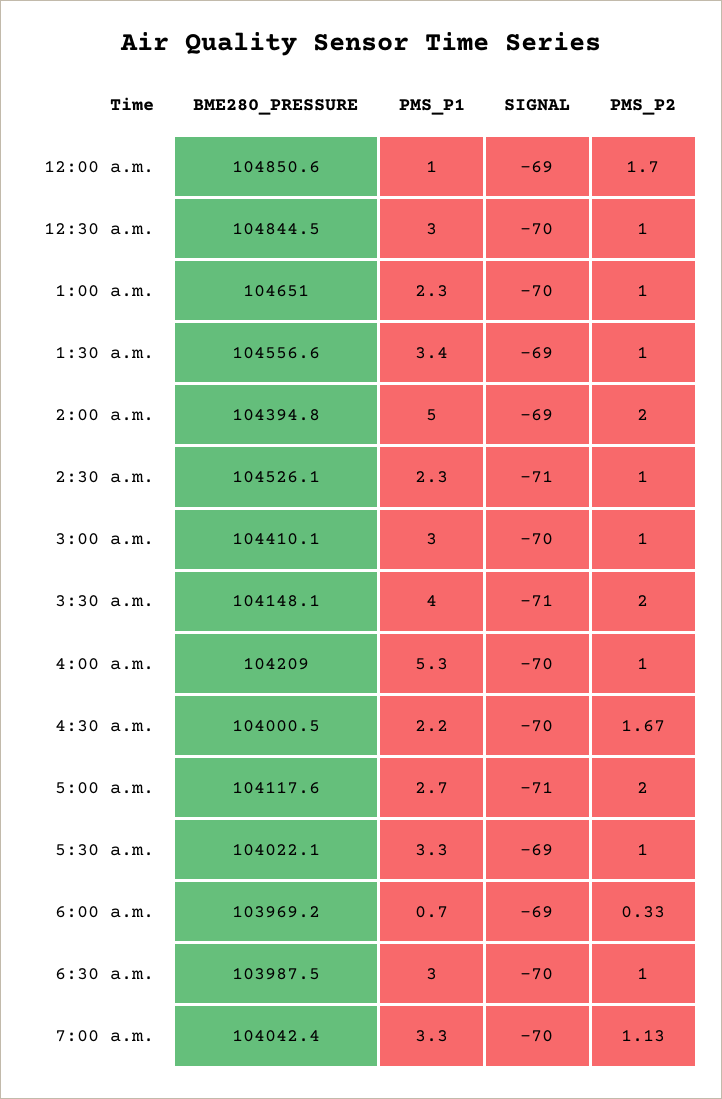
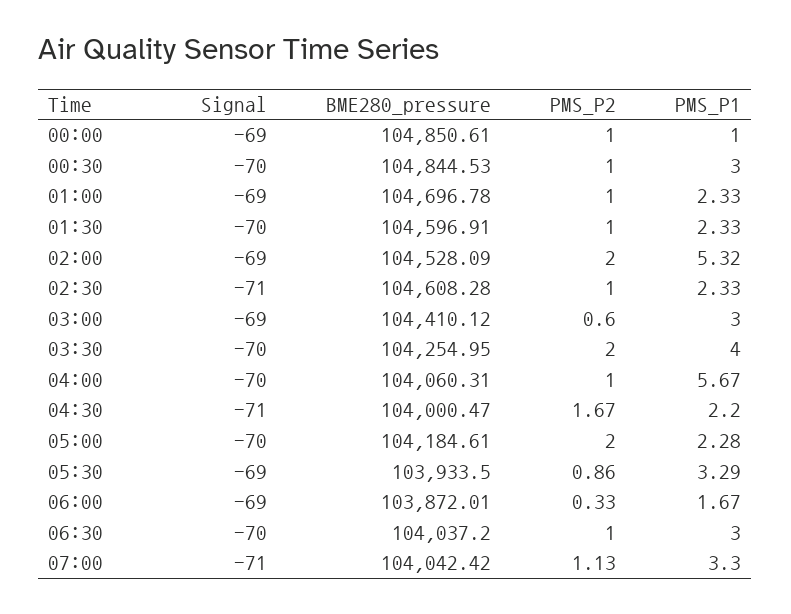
  {
    "BME280_PRESSURE": {
      "12:00 a.m.": 104850.61,
      "12:30 a.m.": 104844.53,
-     "1:00 a.m.": 104651,
+     "1:00 a.m.": 104696.78,
-     "1:30 a.m.": 104556.6,
+     "1:30 a.m.": 104596.91,
-     "2:00 a.m.": 104394.8,
+     "2:00 a.m.": 104528.09,
-     "2:30 a.m.": 104526.1,
+     "2:30 a.m.": 104608.28,
      "3:00 a.m.": 104410.12,
-     "3:30 a.m.": 104148.1,
+     "3:30 a.m.": 104254.95,
-     "4:00 a.m.": 104209,
+     "4:00 a.m.": 104060.31,
      "4:30 a.m.": 104000.47,
-     "5:00 a.m.": 104117.6,
+     "5:00 a.m.": 104184.61,
-     "5:30 a.m.": 104022.1,
+     "5:30 a.m.": 103933.5,
-     "6:00 a.m.": 103969.2,
+     "6:00 a.m.": 103872.01,
-     "6:30 a.m.": 103987.5,
+     "6:30 a.m.": 104037.2,
      "7:00 a.m.": 104042.42
    },
    "PMS_P1": {
      "12:00 a.m.": 1,
      "12:30 a.m.": 3,
      "1:00 a.m.": 2.33,
-     "1:30 a.m.": 3.4,
+     "1:30 a.m.": 2.33,
-     "2:00 a.m.": 5,
+     "2:00 a.m.": 5.32,
      "2:30 a.m.": 2.33,
      "3:00 a.m.": 3,
      "3:30 a.m.": 4,
-     "4:00 a.m.": 5.3,
+     "4:00 a.m.": 5.67,
      "4:30 a.m.": 2.2,
-     "5:00 a.m.": 2.7,
+     "5:00 a.m.": 2.28,
      "5:30 a.m.": 3.29,
-     "6:00 a.m.": 0.7,
+     "6:00 a.m.": 1.67,
      "6:30 a.m.": 3,
      "7:00 a.m.": 3.3
    },
    "SIGNAL": {
      "12:00 a.m.": -69,
      "12:30 a.m.": -70,
-     "1:00 a.m.": -70,
+     "1:00 a.m.": -69,
-     "1:30 a.m.": -69,
+     "1:30 a.m.": -70,
      "2:00 a.m.": -69,
      "2:30 a.m.": -71,
-     "3:00 a.m.": -70,
+     "3:00 a.m.": -69,
-     "3:30 a.m.": -71,
+     "3:30 a.m.": -70,
      "4:00 a.m.": -70,
-     "4:30 a.m.": -70,
+     "4:30 a.m.": -71,
-     "5:00 a.m.": -71,
+     "5:00 a.m.": -70,
      "5:30 a.m.": -69,
      "6:00 a.m.": -69,
      "6:30 a.m.": -70,
-     "7:00 a.m.": -70
+     "7:00 a.m.": -71
    },
    "PMS_P2": {
-     "12:00 a.m.": 1.7,
+     "12:00 a.m.": 1,
      "12:30 a.m.": 1,
      "1:00 a.m.": 1,
      "1:30 a.m.": 1,
      "2:00 a.m.": 2,
      "2:30 a.m.": 1,
-     "3:00 a.m.": 1,
+     "3:00 a.m.": 0.6,
      "3:30 a.m.": 2,
      "4:00 a.m.": 1,
      "4:30 a.m.": 1.67,
      "5:00 a.m.": 2,
-     "5:30 a.m.": 1,
+     "5:30 a.m.": 0.86,
      "6:00 a.m.": 0.33,
      "6:30 a.m.": 1,
      "7:00 a.m.": 1.13
    }
  }

